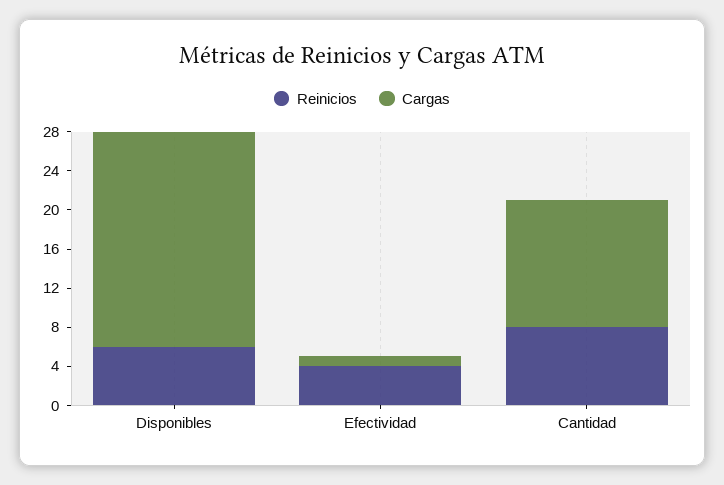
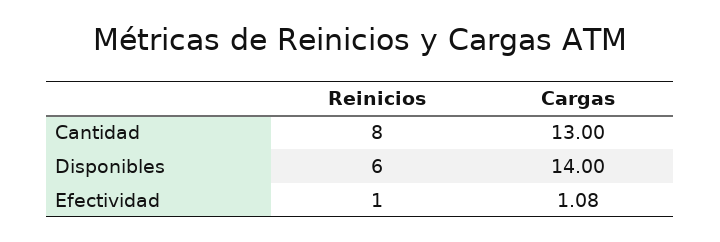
  {
    "Reinicios": {
      "Disponibles": 6,
-     "Efectividad": 4,
+     "Efectividad": 1,
      "Cantidad": 8
    },
    "Cargas": {
-     "Disponibles": 22,
+     "Disponibles": 14,
      "Efectividad": 1.08,
      "Cantidad": 13
    }
  }

